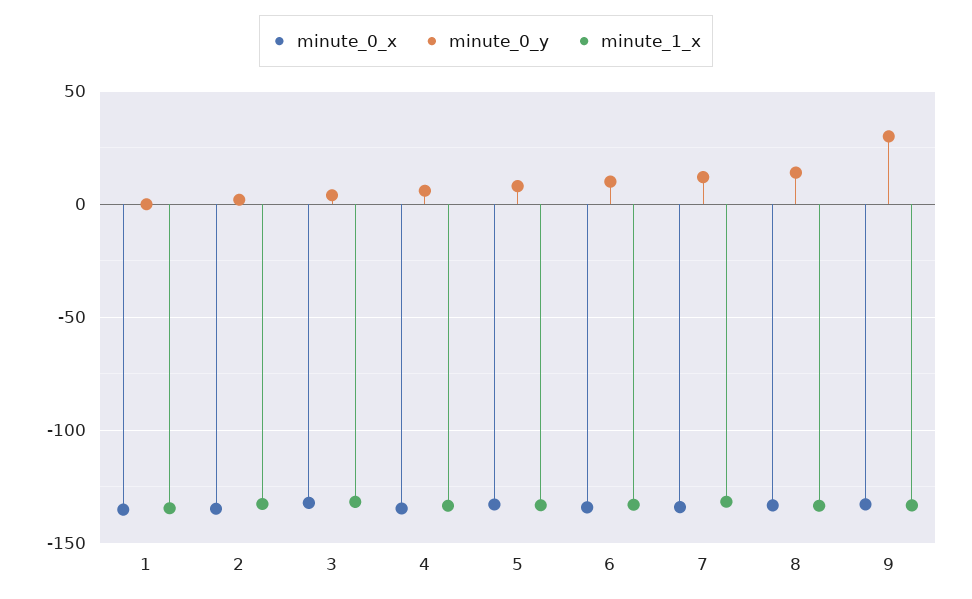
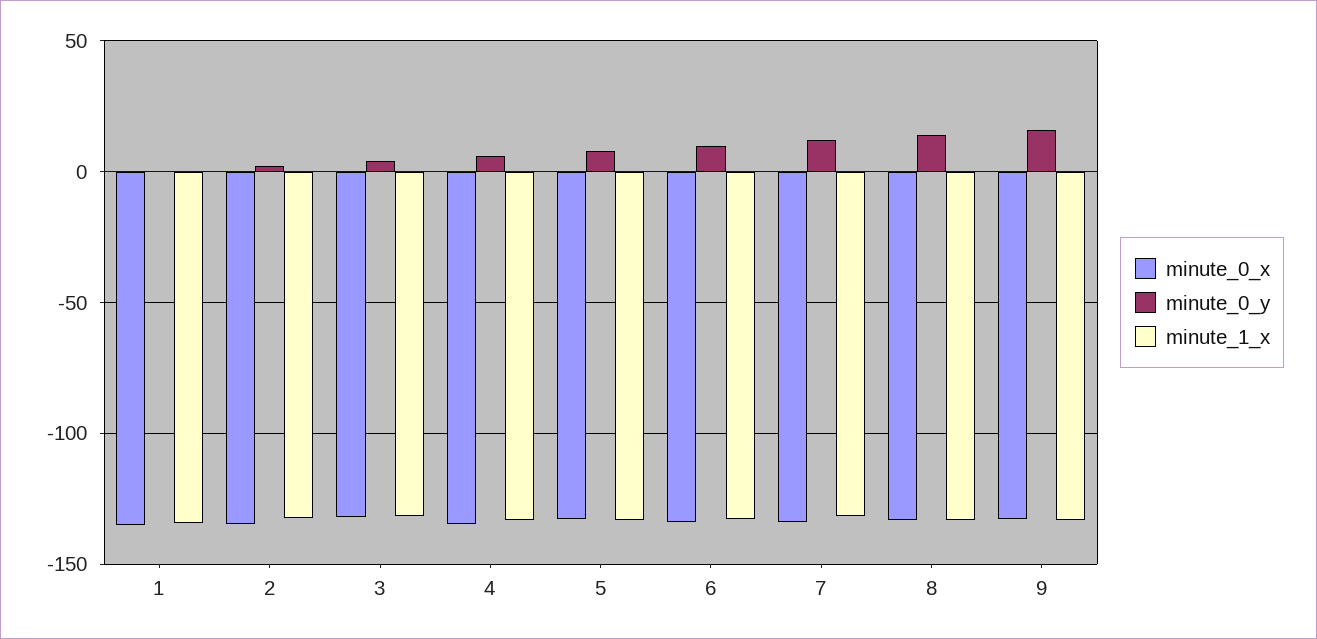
  {
    "minute_0_x": {
      "1": -135,
      "2": -135,
      "3": -130,
      "4": -135,
      "5": -135,
      "6": -135,
      "7": -135,
      "8": -135,
      "9": -135
    },
    "minute_0_y": {
      "1": 0,
      "2": 0,
      "3": 5,
      "4": 5,
      "5": 10,
      "6": 10,
      "7": 10,
      "8": 15,
-     "9": 30
+     "9": 15
    },
    "minute_1_x": {
      "1": -135,
      "2": -135,
      "3": -130,
      "4": -135,
      "5": -135,
      "6": -135,
      "7": -130,
      "8": -135,
      "9": -135
    }
  }

